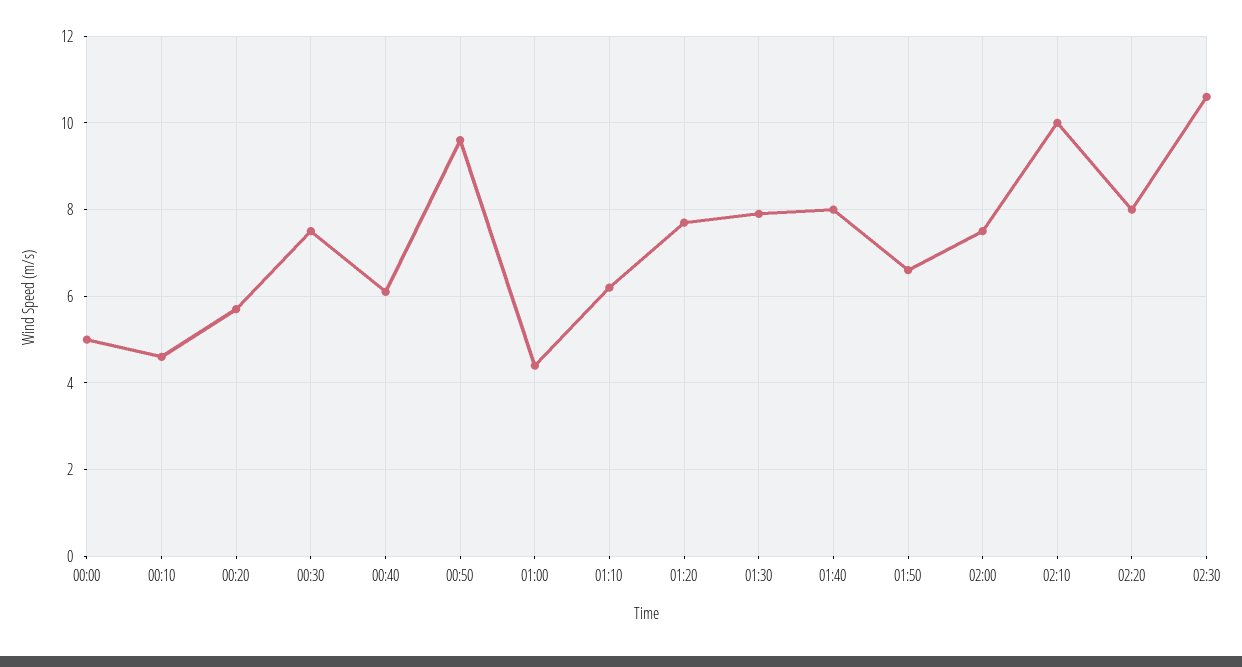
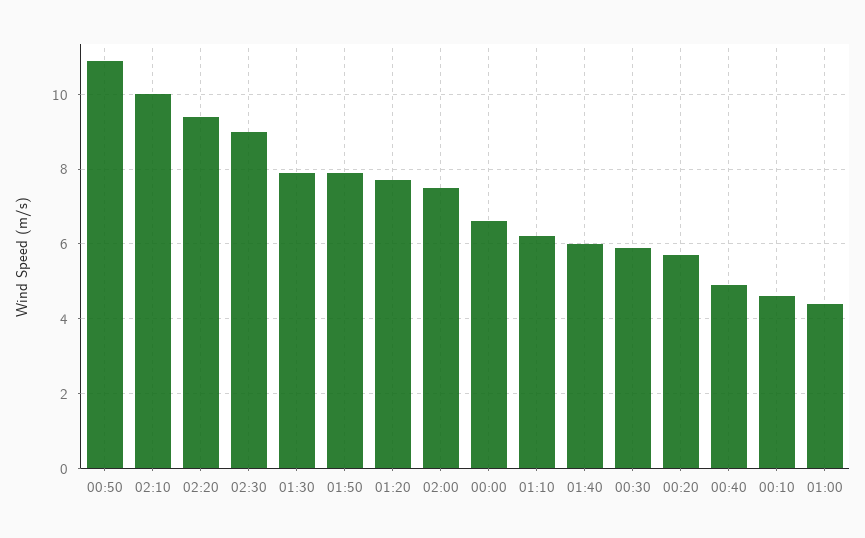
  {
-   "00:00": 5,
+   "00:00": 6.5,
    "00:10": 4.5,
    "00:20": 5.5,
-   "00:30": 7.5,
+   "00:30": 6,
-   "00:40": 6,
+   "00:40": 5,
-   "00:50": 9.5,
+   "00:50": 11,
    "01:00": 4.5,
    "01:10": 6,
    "01:20": 7.5,
    "01:30": 8,
-   "01:40": 8,
+   "01:40": 6,
-   "01:50": 6.5,
+   "01:50": 8,
    "02:00": 7.5,
    "02:10": 10,
-   "02:20": 8,
+   "02:20": 9.5,
-   "02:30": 10.5
+   "02:30": 9
  }

